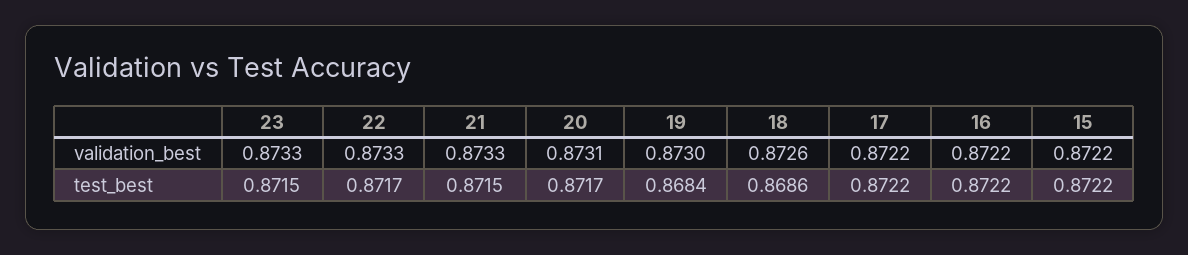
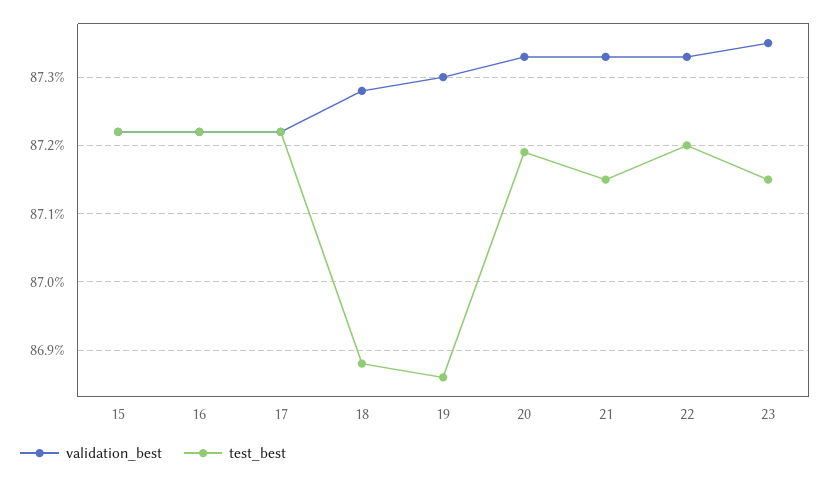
  {
    "validation_best": {
-     "23": 0.8733,
+     "23": 0.8735,
      "22": 0.8733,
      "21": 0.8733,
-     "20": 0.8731,
+     "20": 0.8733,
      "19": 0.873,
-     "18": 0.8726,
+     "18": 0.8728,
      "17": 0.8722,
      "16": 0.8722,
      "15": 0.8722
    },
    "test_best": {
      "23": 0.8715,
-     "22": 0.8717,
+     "22": 0.872,
      "21": 0.8715,
-     "20": 0.8717,
+     "20": 0.8719,
-     "19": 0.8684,
+     "19": 0.8686,
-     "18": 0.8686,
+     "18": 0.8688,
      "17": 0.8722,
      "16": 0.8722,
      "15": 0.8722
    }
  }

